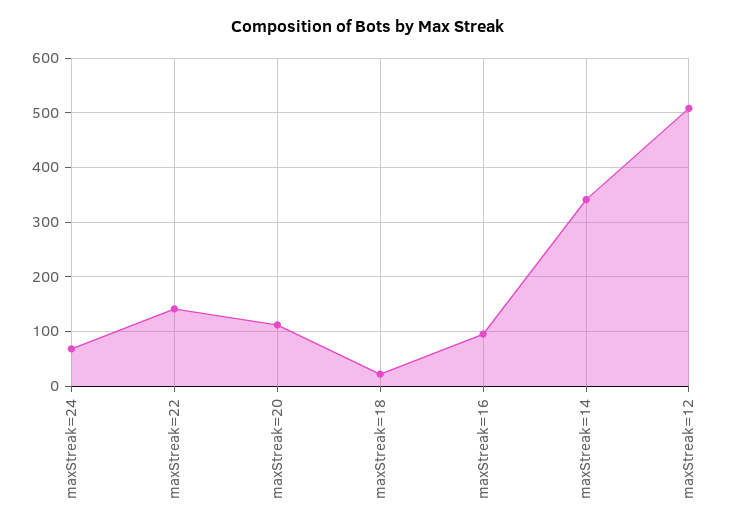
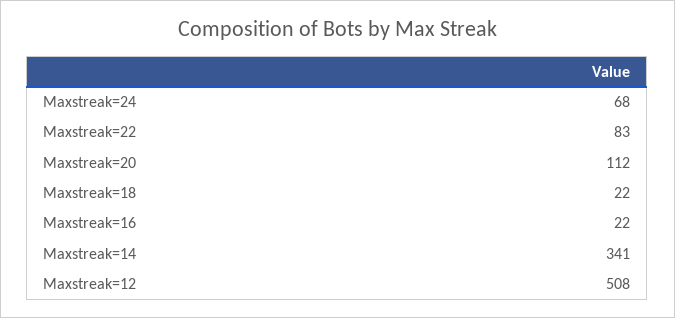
  {
    "maxStreak=24": 68,
-   "maxStreak=22": 140,
+   "maxStreak=22": 83,
    "maxStreak=20": 112,
    "maxStreak=18": 22,
-   "maxStreak=16": 100,
+   "maxStreak=16": 22,
    "maxStreak=14": 341,
    "maxStreak=12": 508
  }

